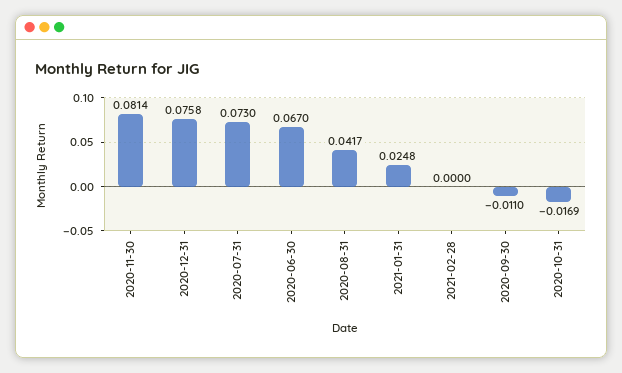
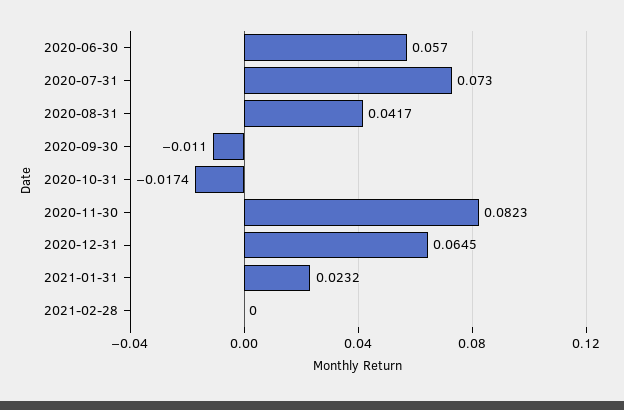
  {
-   "2020-11-30": 0.0814,
+   "2020-11-30": 0.0823,
-   "2020-12-31": 0.0758,
+   "2020-12-31": 0.0645,
    "2020-07-31": 0.073,
-   "2020-06-30": 0.067,
+   "2020-06-30": 0.057,
    "2020-08-31": 0.0417,
-   "2021-01-31": 0.0248,
+   "2021-01-31": 0.0232,
    "2021-02-28": 0,
    "2020-09-30": -0.011,
-   "2020-10-31": -0.0169
+   "2020-10-31": -0.0174
  }

